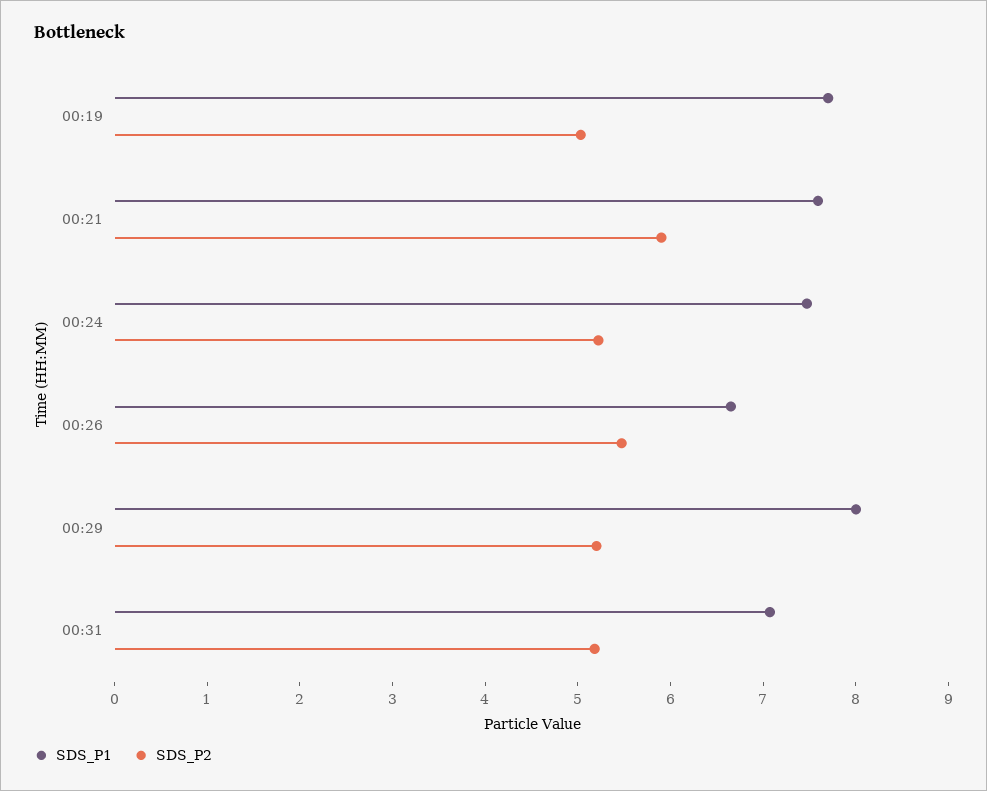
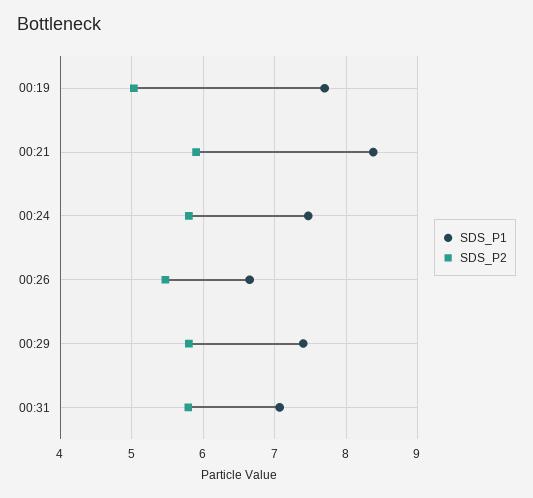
  {
    "SDS_P1": {
      "00:19": 7.7,
-     "00:21": 7.6,
+     "00:21": 8.4,
      "00:24": 7.5,
      "00:26": 6.7,
-     "00:29": 8,
+     "00:29": 7.4,
      "00:31": 7.1
    },
    "SDS_P2": {
      "00:19": 5,
      "00:21": 5.9,
-     "00:24": 5.2,
+     "00:24": 5.8,
      "00:26": 5.5,
-     "00:29": 5.2,
+     "00:29": 5.8,
-     "00:31": 5.2
+     "00:31": 5.8
    }
  }

